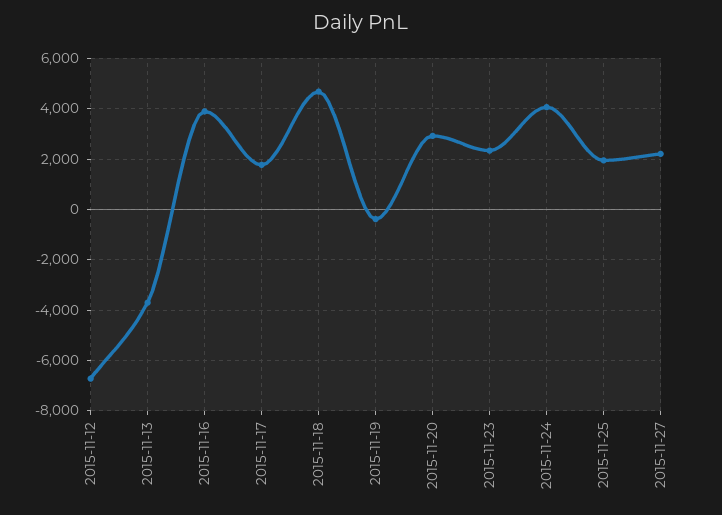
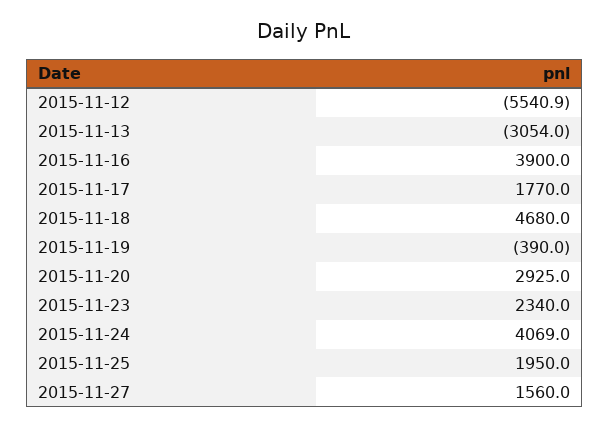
  {
-   "2015-11-12": -6750,
+   "2015-11-12": -5540.9,
-   "2015-11-13": -3750,
+   "2015-11-13": -3054,
    "2015-11-16": 3900,
    "2015-11-17": 1770,
    "2015-11-18": 4680,
    "2015-11-19": -390,
    "2015-11-20": 2925,
    "2015-11-23": 2340,
    "2015-11-24": 4069,
    "2015-11-25": 1950,
-   "2015-11-27": 2250
+   "2015-11-27": 1560
  }

